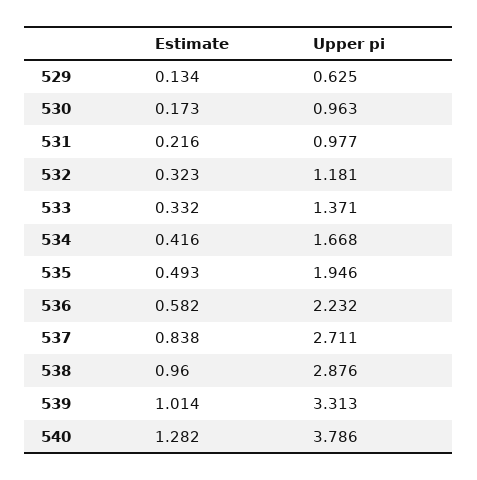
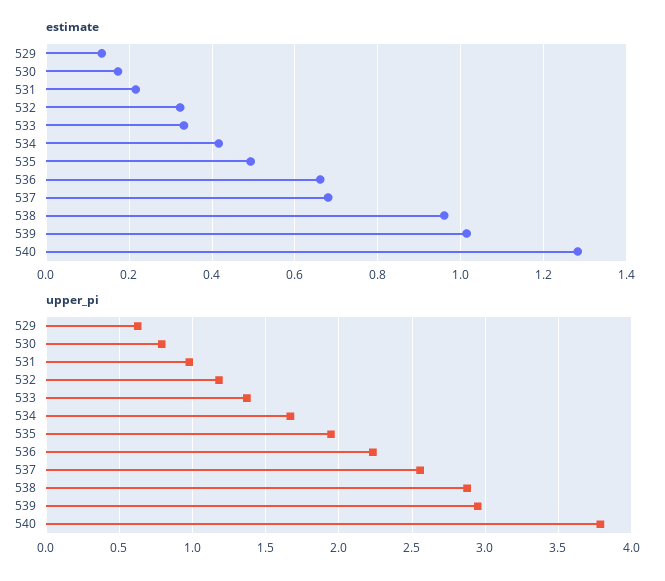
  {
    "Estimate": {
      "529": 0.134,
      "530": 0.173,
      "531": 0.216,
      "532": 0.323,
      "533": 0.332,
      "534": 0.416,
      "535": 0.493,
-     "536": 0.582,
+     "536": 0.66,
-     "537": 0.838,
+     "537": 0.68,
      "538": 0.96,
      "539": 1.014,
      "540": 1.282
    },
    "Upper pi": {
      "529": 0.625,
-     "530": 0.963,
+     "530": 0.8,
      "531": 0.977,
      "532": 1.181,
      "533": 1.371,
      "534": 1.668,
      "535": 1.946,
      "536": 2.232,
-     "537": 2.711,
+     "537": 2.55,
      "538": 2.876,
-     "539": 3.313,
+     "539": 2.95,
      "540": 3.786
    }
  }

